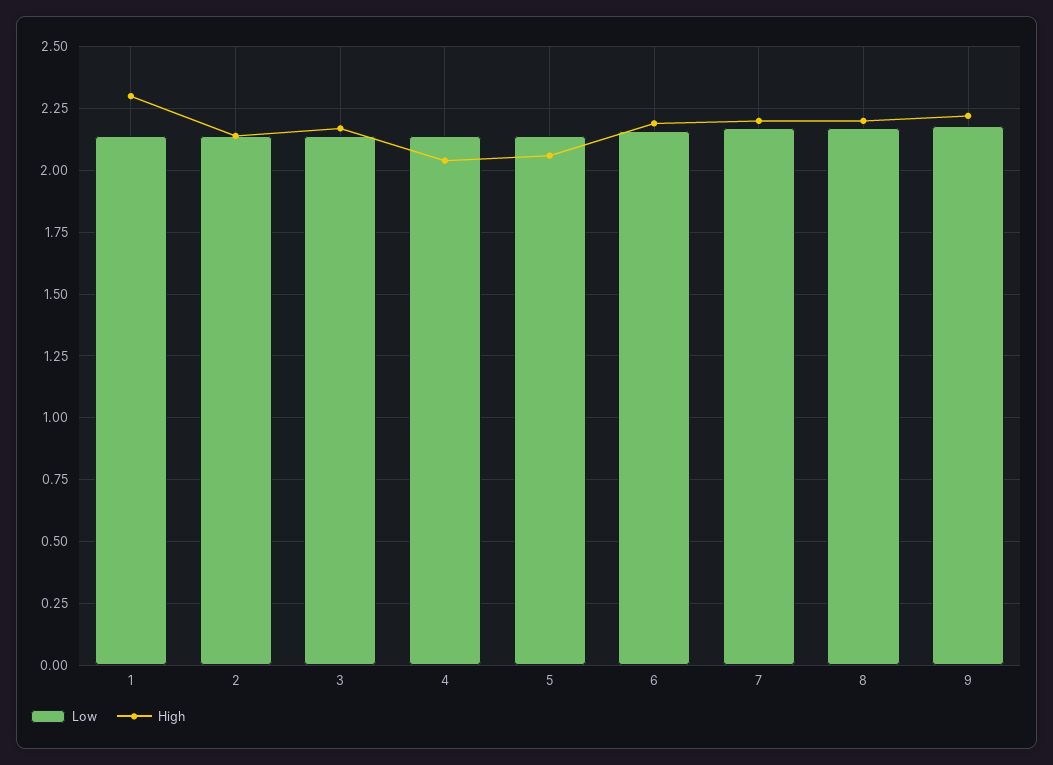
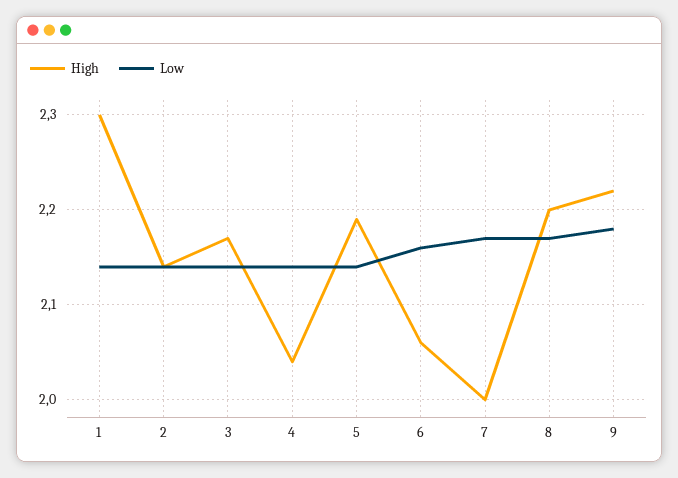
  {
    "Low": {
      "1": 2.14,
      "2": 2.14,
      "3": 2.14,
      "4": 2.14,
      "5": 2.14,
      "6": 2.16,
      "7": 2.17,
      "8": 2.17,
      "9": 2.18
    },
    "High": {
      "1": 2.3,
      "2": 2.14,
      "3": 2.17,
      "4": 2.04,
-     "5": 2.05,
+     "5": 2.19,
-     "6": 2.2,
+     "6": 2.06,
-     "7": 2.2,
+     "7": 2,
      "8": 2.2,
      "9": 2.22
    }
  }

